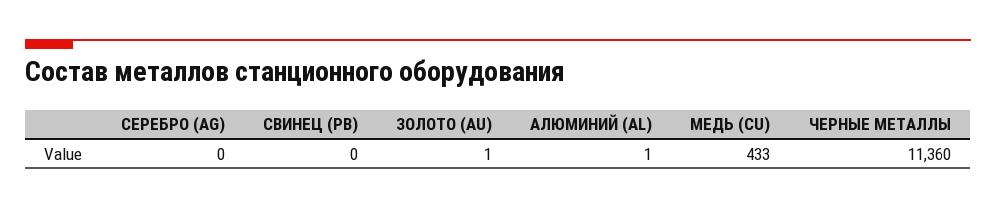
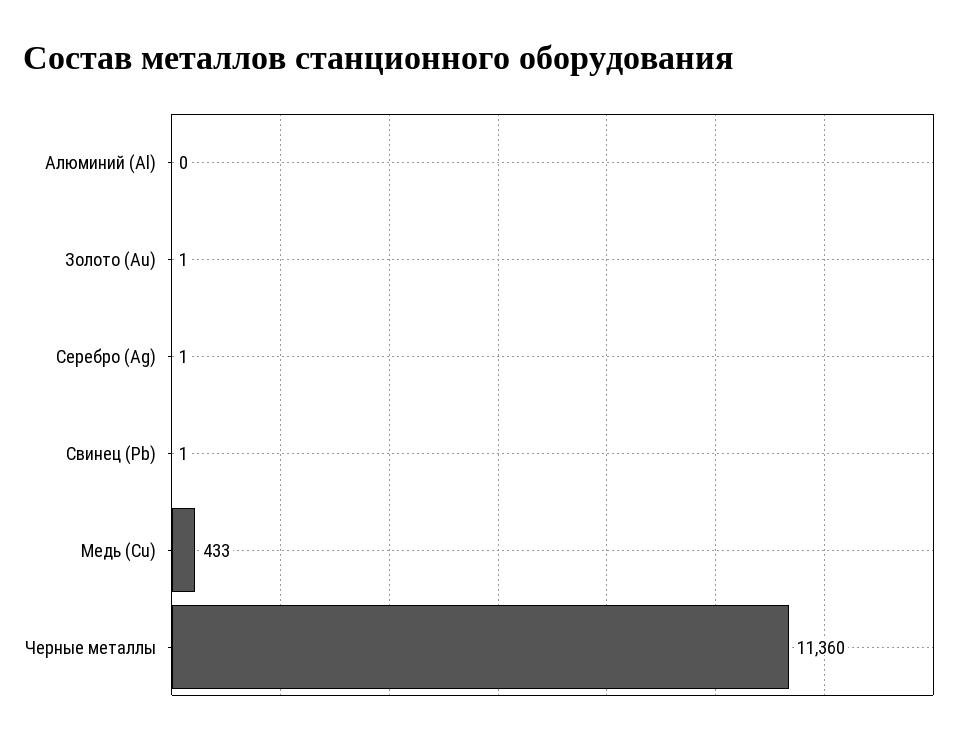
  {
-   "СЕРЕБРО (AG)": 0,
+   "СЕРЕБРО (AG)": 1,
-   "СВИНЕЦ (PB)": 0,
+   "СВИНЕЦ (PB)": 1,
    "ЗОЛОТО (AU)": 1,
-   "АЛЮМИНИЙ (AL)": 1,
+   "АЛЮМИНИЙ (AL)": 0,
    "МЕДЬ (CU)": 433,
    "ЧЕРНЫЕ МЕТАЛЛЫ": 11360
  }

